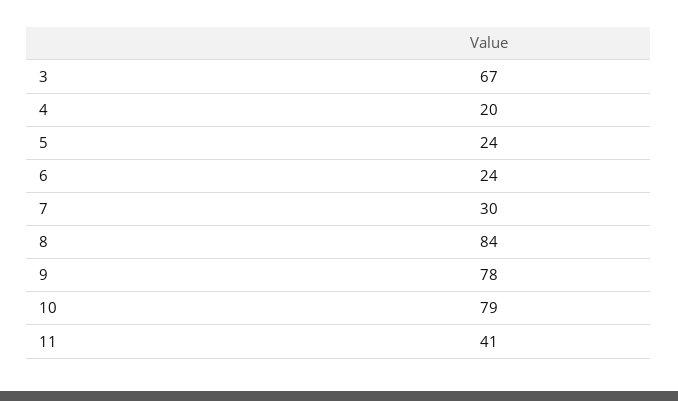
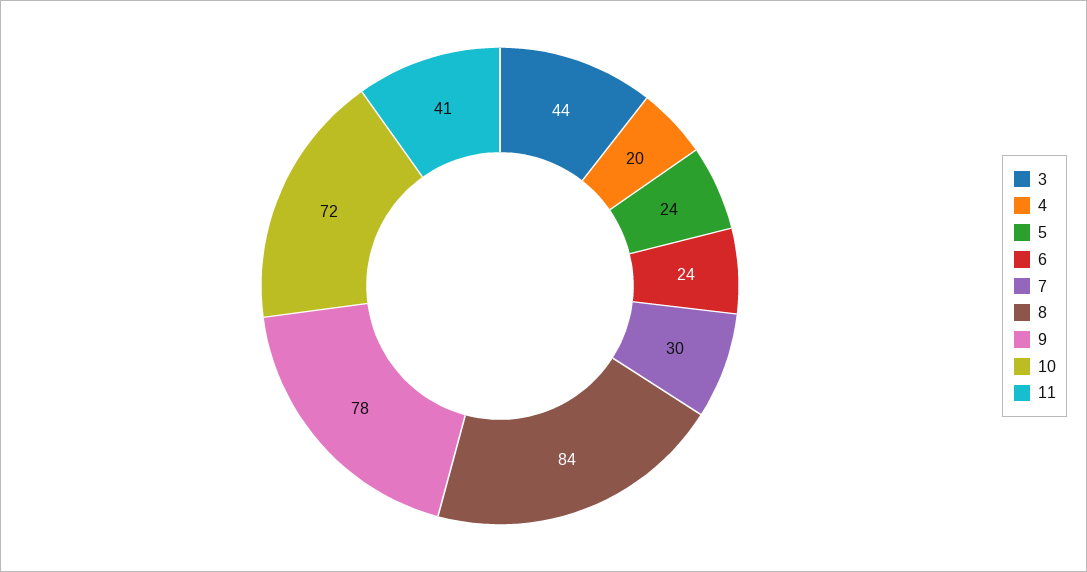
  {
-   "3": 67,
+   "3": 44,
    "4": 20,
    "5": 24,
    "6": 24,
    "7": 30,
    "8": 84,
    "9": 78,
-   "10": 79,
+   "10": 72,
    "11": 41
  }

